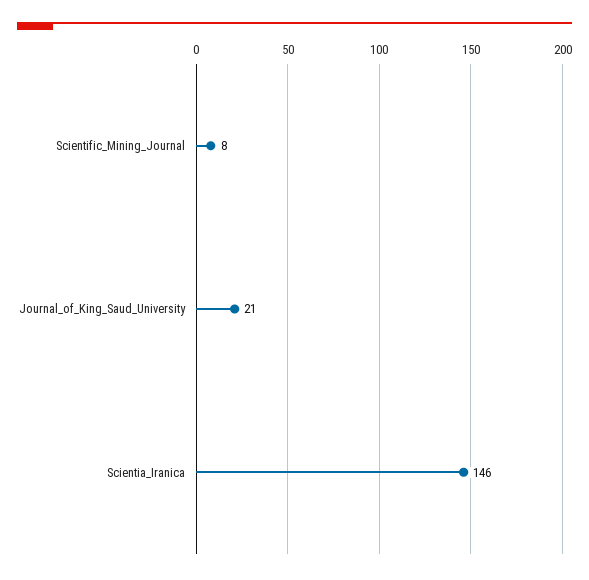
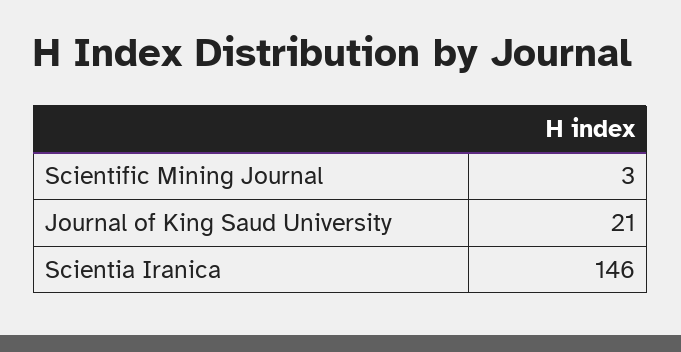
  {
-   "Scientific_Mining_Journal": 8,
+   "Scientific_Mining_Journal": 3,
    "Journal_of_King_Saud_University": 21,
    "Scientia_Iranica": 146
  }

